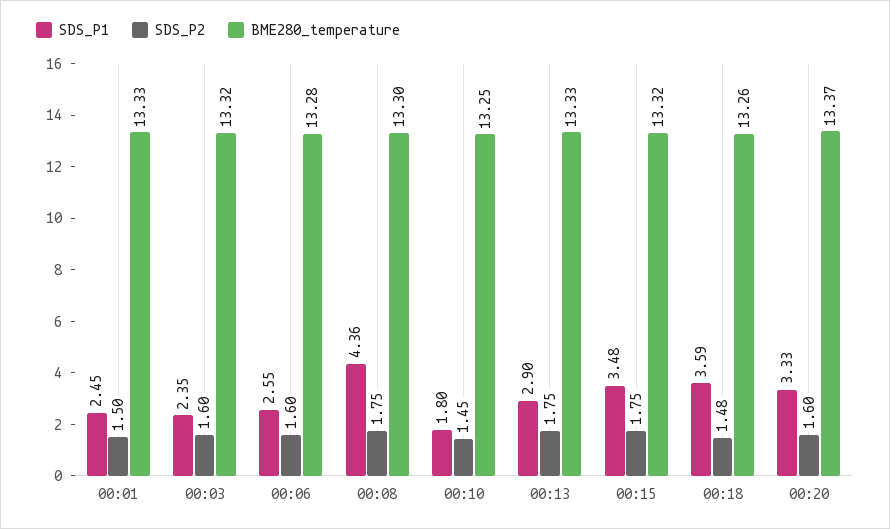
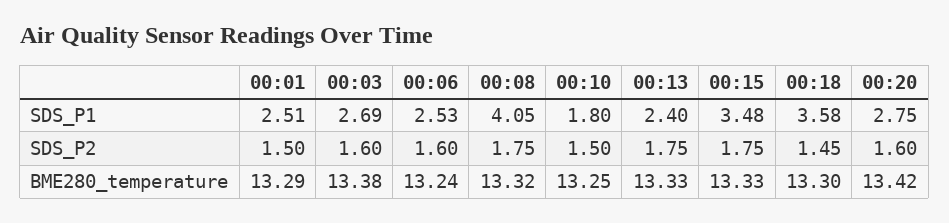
  {
    "SDS_P1": {
-     "00:01": 2.45,
+     "00:01": 2.51,
-     "00:03": 2.35,
+     "00:03": 2.69,
-     "00:06": 2.55,
+     "00:06": 2.53,
-     "00:08": 4.36,
+     "00:08": 4.05,
      "00:10": 1.8,
-     "00:13": 2.9,
+     "00:13": 2.4,
      "00:15": 3.48,
-     "00:18": 3.59,
+     "00:18": 3.58,
-     "00:20": 3.33
+     "00:20": 2.75
    },
    "SDS_P2": {
      "00:01": 1.5,
      "00:03": 1.6,
      "00:06": 1.6,
      "00:08": 1.75,
-     "00:10": 1.45,
+     "00:10": 1.5,
      "00:13": 1.75,
      "00:15": 1.75,
-     "00:18": 1.48,
+     "00:18": 1.45,
      "00:20": 1.6
    },
    "BME280_temperature": {
-     "00:01": 13.33,
+     "00:01": 13.29,
-     "00:03": 13.32,
+     "00:03": 13.38,
-     "00:06": 13.28,
+     "00:06": 13.24,
-     "00:08": 13.3,
+     "00:08": 13.32,
      "00:10": 13.25,
      "00:13": 13.33,
-     "00:15": 13.32,
+     "00:15": 13.33,
-     "00:18": 13.26,
+     "00:18": 13.3,
-     "00:20": 13.37
+     "00:20": 13.42
    }
  }

